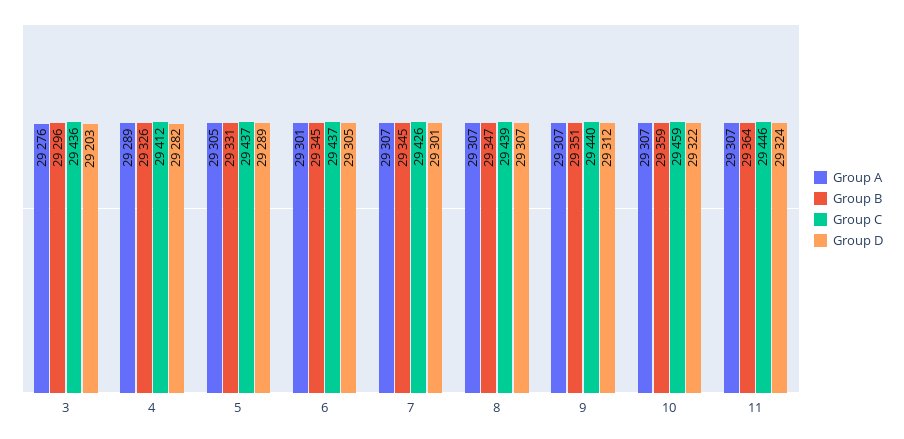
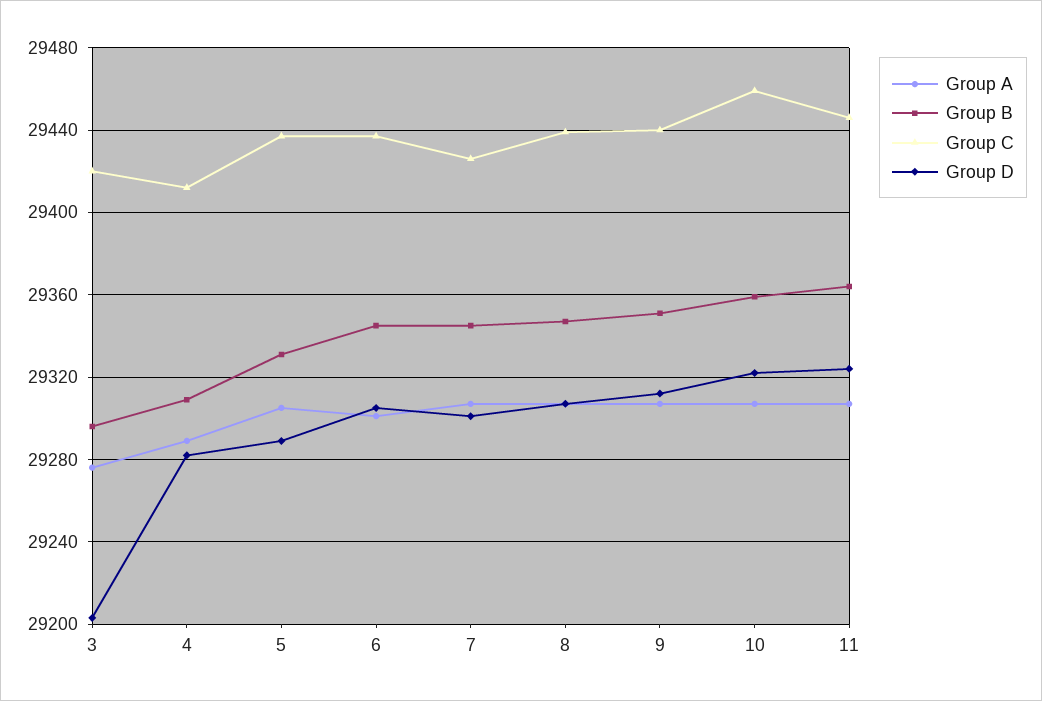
  {
    "Group A": {
      "3": 29276,
      "4": 29289,
      "5": 29305,
      "6": 29301,
      "7": 29307,
      "8": 29307,
      "9": 29307,
      "10": 29307,
      "11": 29307
    },
    "Group B": {
      "3": 29296,
-     "4": 29326,
+     "4": 29310,
      "5": 29331,
      "6": 29345,
      "7": 29345,
      "8": 29347,
      "9": 29351,
      "10": 29359,
      "11": 29364
    },
    "Group C": {
-     "3": 29436,
+     "3": 29420,
      "4": 29412,
      "5": 29437,
      "6": 29437,
      "7": 29426,
      "8": 29439,
      "9": 29440,
      "10": 29459,
      "11": 29446
    },
    "Group D": {
      "3": 29203,
      "4": 29282,
      "5": 29289,
      "6": 29305,
      "7": 29301,
      "8": 29307,
      "9": 29312,
      "10": 29322,
      "11": 29324
    }
  }

